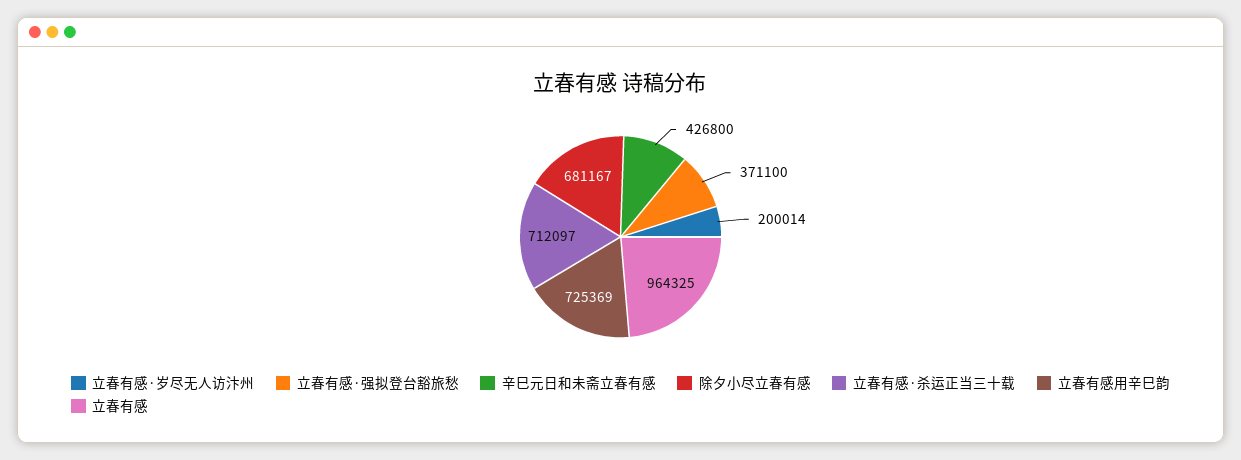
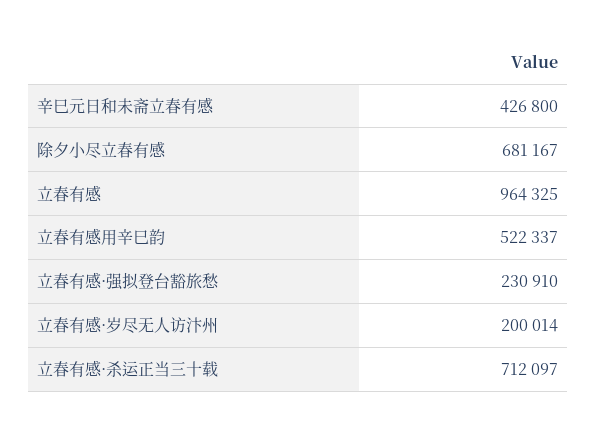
  {
    "立春有感·岁尽无人访汴州": 200014,
-   "立春有感·强拟登台豁旅愁": 371100,
+   "立春有感·强拟登台豁旅愁": 230910,
    "辛巳元日和未斋立春有感": 426800,
    "除夕小尽立春有感": 681167,
    "立春有感·杀运正当三十载": 712097,
-   "立春有感用辛巳韵": 725369,
+   "立春有感用辛巳韵": 522337,
    "立春有感": 964325
  }

